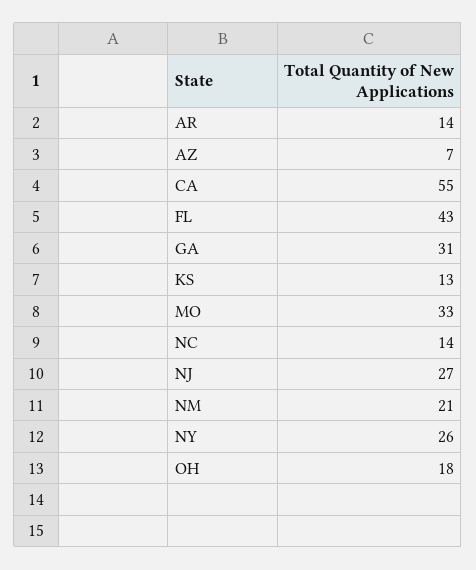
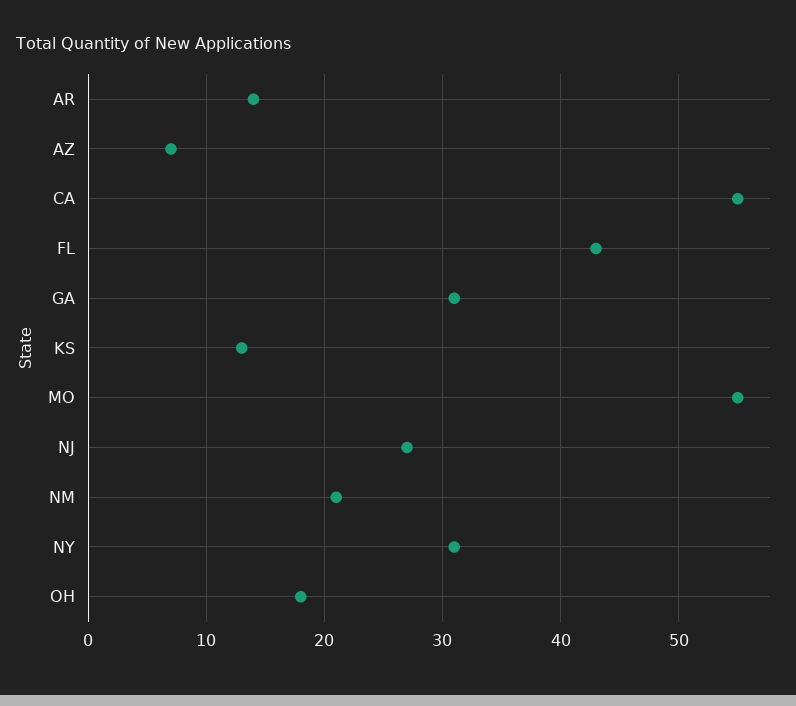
  {
    "AR": 14,
    "AZ": 7,
    "CA": 55,
    "FL": 43,
    "GA": 31,
    "KS": 13,
-   "MO": 33,
+   "MO": 55,
-   "NC": 14,
    "NJ": 27,
    "NM": 21,
-   "NY": 26,
+   "NY": 31,
    "OH": 18
  }

